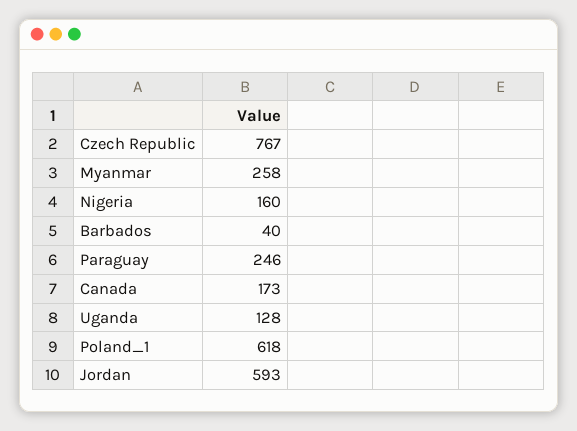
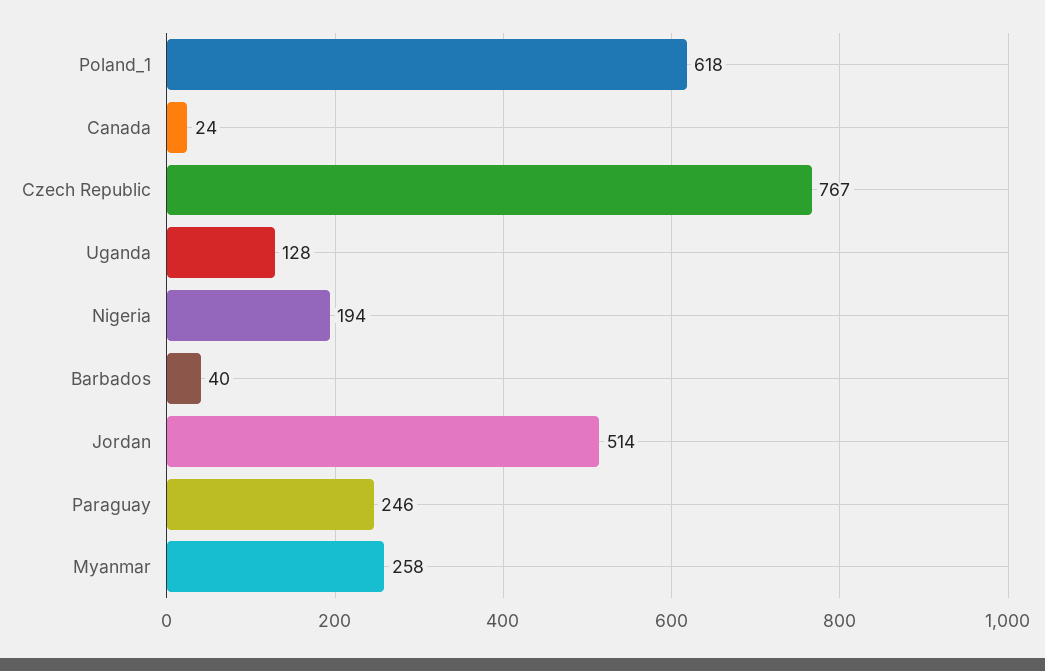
  {
    "Czech Republic": 767,
    "Myanmar": 258,
-   "Nigeria": 160,
+   "Nigeria": 194,
    "Barbados": 40,
    "Paraguay": 246,
-   "Canada": 173,
+   "Canada": 24,
    "Uganda": 128,
    "Poland_1": 618,
-   "Jordan": 593
+   "Jordan": 514
  }

